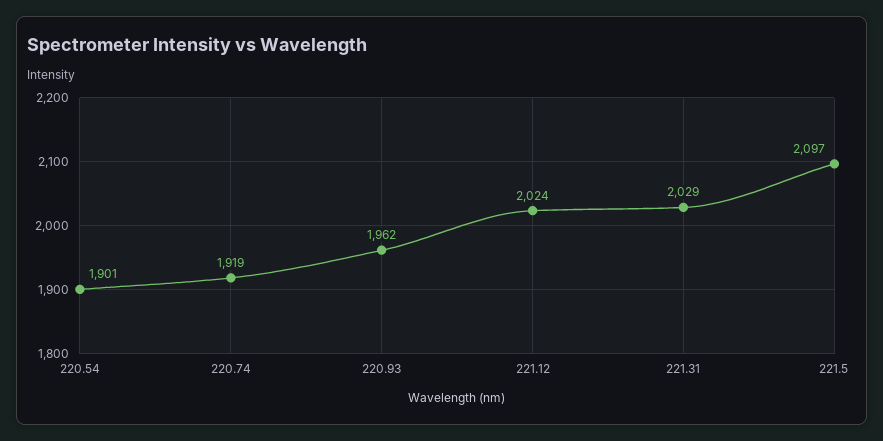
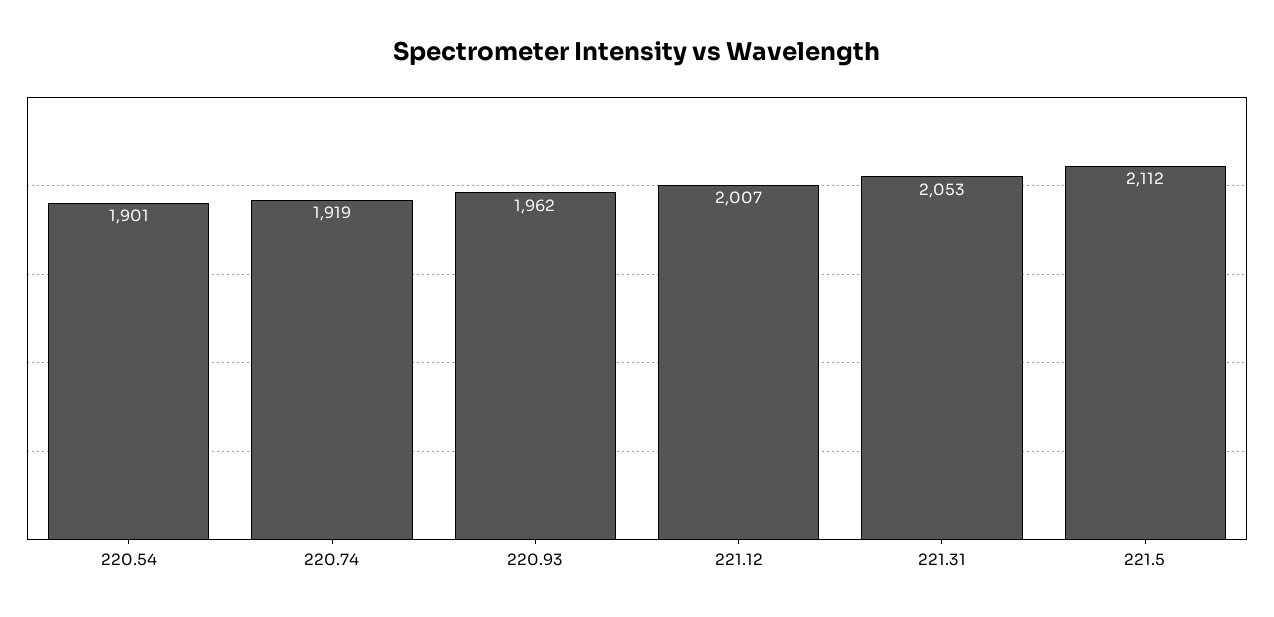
  {
    "220.54": 1901,
    "220.74": 1919,
    "220.93": 1962,
-   "221.12": 2024,
+   "221.12": 2007,
-   "221.31": 2029,
+   "221.31": 2053,
-   "221.5": 2097
+   "221.5": 2112
  }

